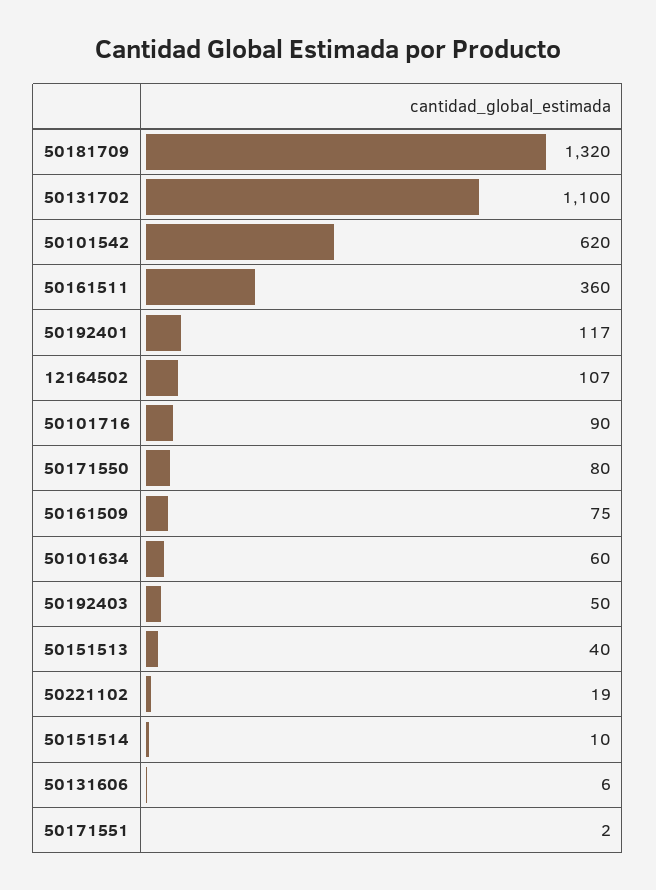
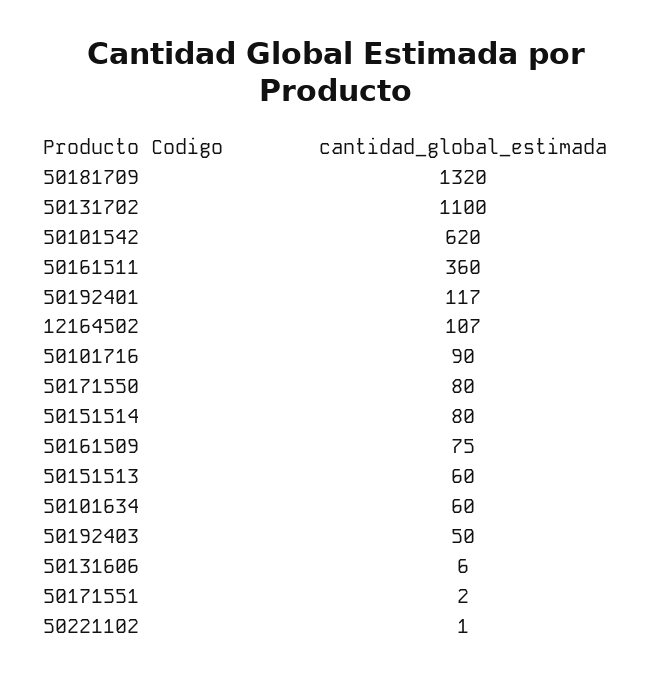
  {
    "50181709": 1320,
    "50131702": 1100,
    "50101542": 620,
    "50161511": 360,
    "50192401": 117,
    "12164502": 107,
    "50101716": 90,
    "50171550": 80,
    "50161509": 75,
    "50101634": 60,
    "50192403": 50,
-   "50151513": 40,
+   "50151513": 60,
-   "50221102": 19,
+   "50221102": 1,
-   "50151514": 10,
+   "50151514": 80,
    "50131606": 6,
    "50171551": 2
  }

